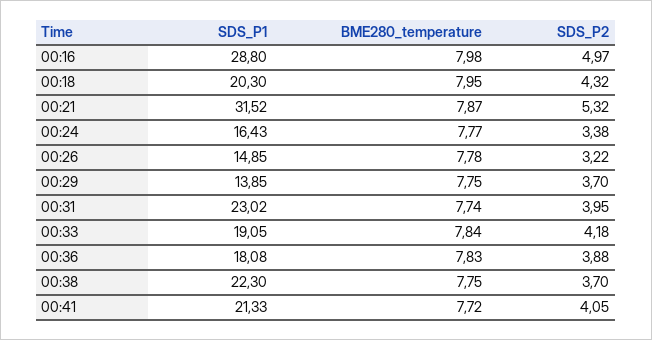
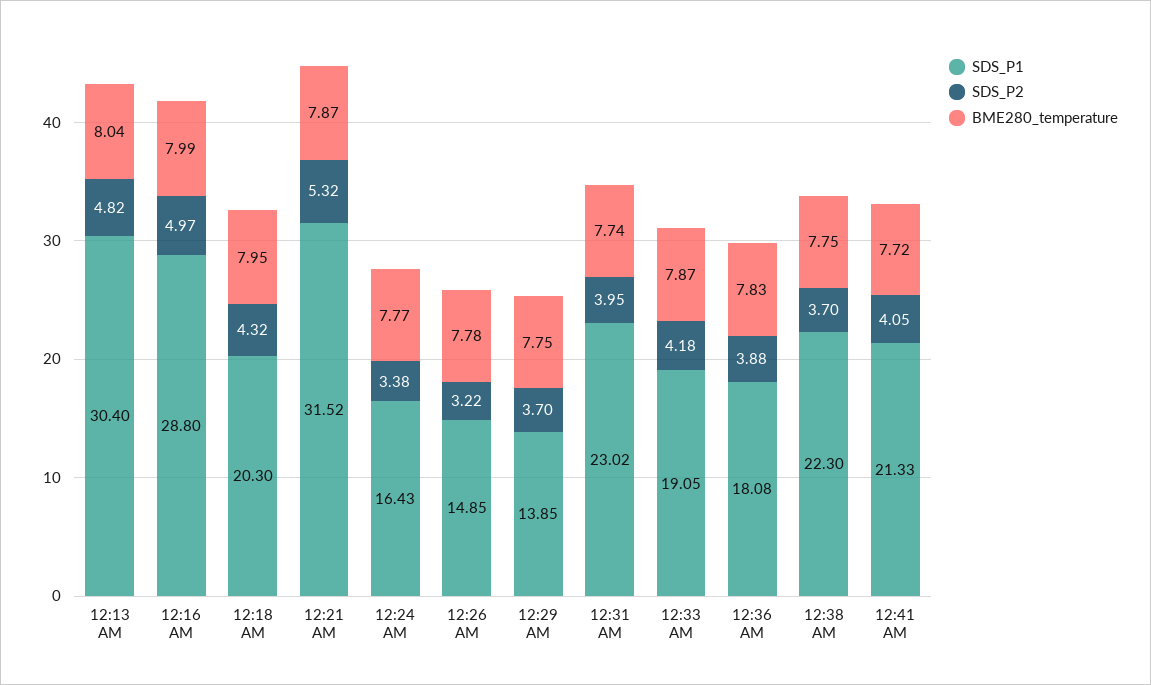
  {
    "SDS_P1": {
      "00:16": 28.8,
      "00:18": 20.3,
      "00:21": 31.52,
      "00:24": 16.43,
      "00:26": 14.85,
      "00:29": 13.85,
      "00:31": 23.02,
      "00:33": 19.05,
      "00:36": 18.08,
      "00:38": 22.3,
-     "00:41": 21.33
+     "00:41": 21.33,
+     "12:13 AM": 30.4
    },
    "BME280_temperature": {
-     "00:16": 7.98,
+     "00:16": 7.99,
      "00:18": 7.95,
      "00:21": 7.87,
      "00:24": 7.77,
      "00:26": 7.78,
      "00:29": 7.75,
      "00:31": 7.74,
-     "00:33": 7.84,
+     "00:33": 7.87,
      "00:36": 7.83,
      "00:38": 7.75,
-     "00:41": 7.72
+     "00:41": 7.72,
+     "12:13 AM": 8.04
    },
    "SDS_P2": {
      "00:16": 4.97,
      "00:18": 4.32,
      "00:21": 5.32,
      "00:24": 3.38,
      "00:26": 3.22,
      "00:29": 3.7,
      "00:31": 3.95,
      "00:33": 4.18,
      "00:36": 3.88,
      "00:38": 3.7,
-     "00:41": 4.05
+     "00:41": 4.05,
+     "12:13 AM": 4.82
    }
  }

